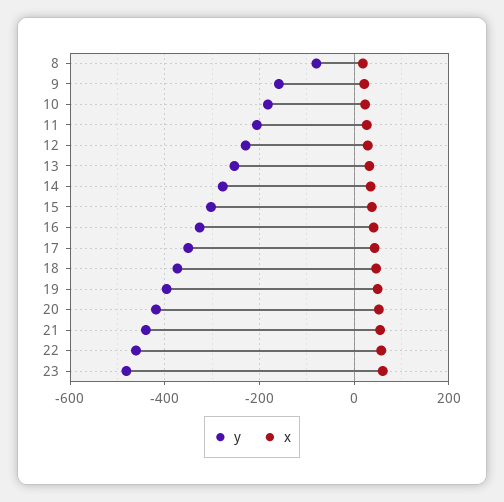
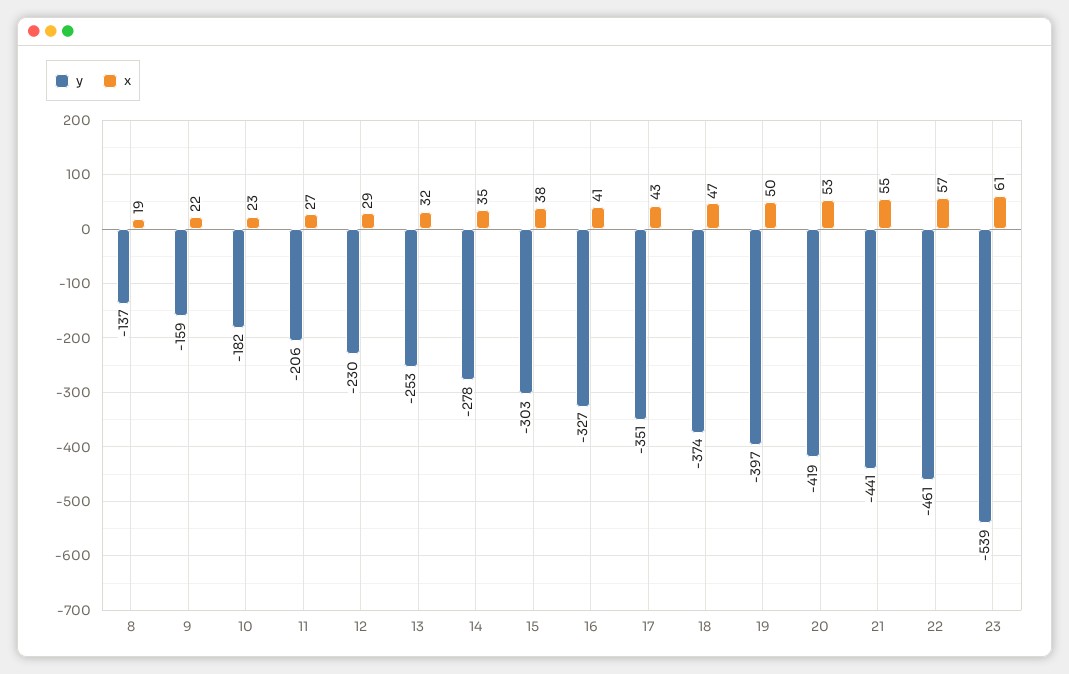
  {
    "y": {
-     "8": -80,
+     "8": -137,
      "9": -159,
      "10": -182,
      "11": -206,
      "12": -230,
      "13": -253,
      "14": -278,
      "15": -303,
      "16": -327,
      "17": -351,
      "18": -374,
      "19": -397,
      "20": -419,
      "21": -441,
      "22": -461,
-     "23": -480
+     "23": -539
    },
    "x": {
      "8": 19,
      "9": 22,
      "10": 23,
      "11": 27,
      "12": 29,
      "13": 32,
      "14": 35,
      "15": 38,
      "16": 41,
      "17": 43,
      "18": 47,
      "19": 50,
      "20": 53,
      "21": 55,
      "22": 57,
      "23": 61
    }
  }

